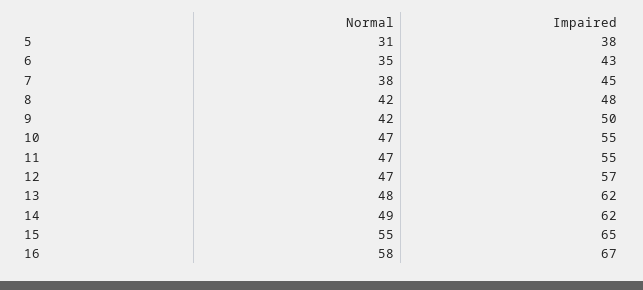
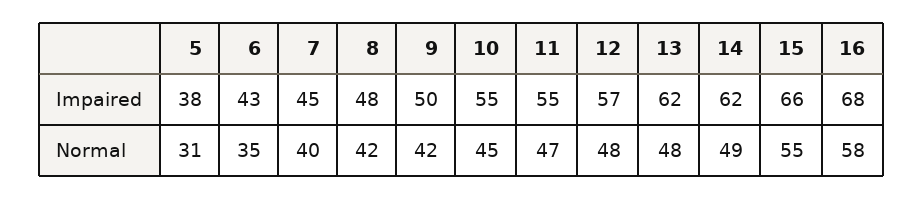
  {
    "Normal": {
      "5": 31,
      "6": 35,
-     "7": 38,
+     "7": 40,
      "8": 42,
      "9": 42,
-     "10": 47,
+     "10": 45,
      "11": 47,
-     "12": 47,
+     "12": 48,
      "13": 48,
      "14": 49,
      "15": 55,
      "16": 58
    },
    "Impaired": {
      "5": 38,
      "6": 43,
      "7": 45,
      "8": 48,
      "9": 50,
      "10": 55,
      "11": 55,
      "12": 57,
      "13": 62,
      "14": 62,
-     "15": 65,
+     "15": 66,
-     "16": 67
+     "16": 68
    }
  }

